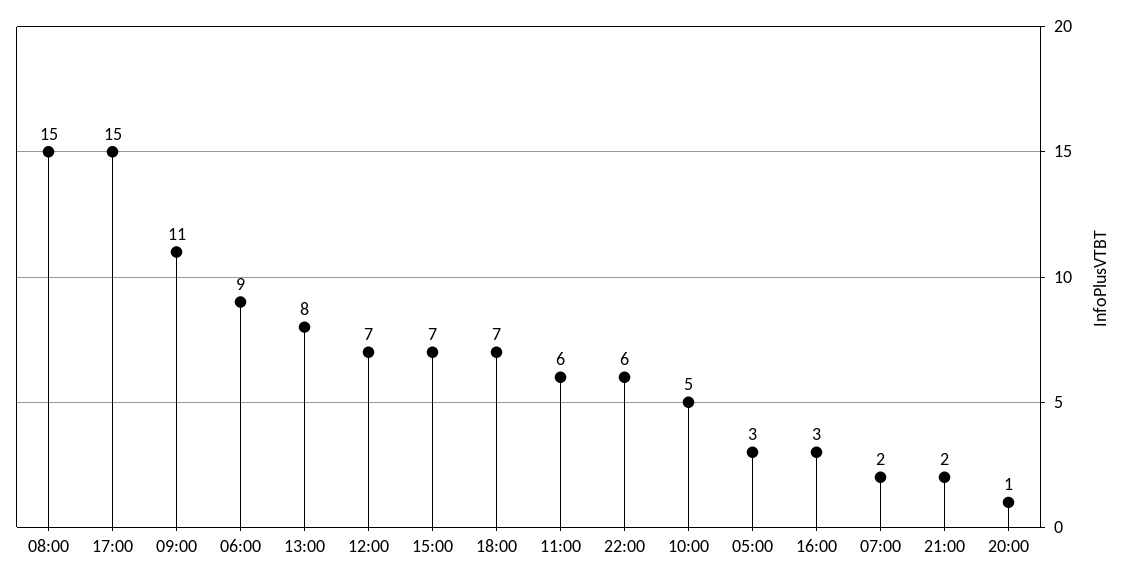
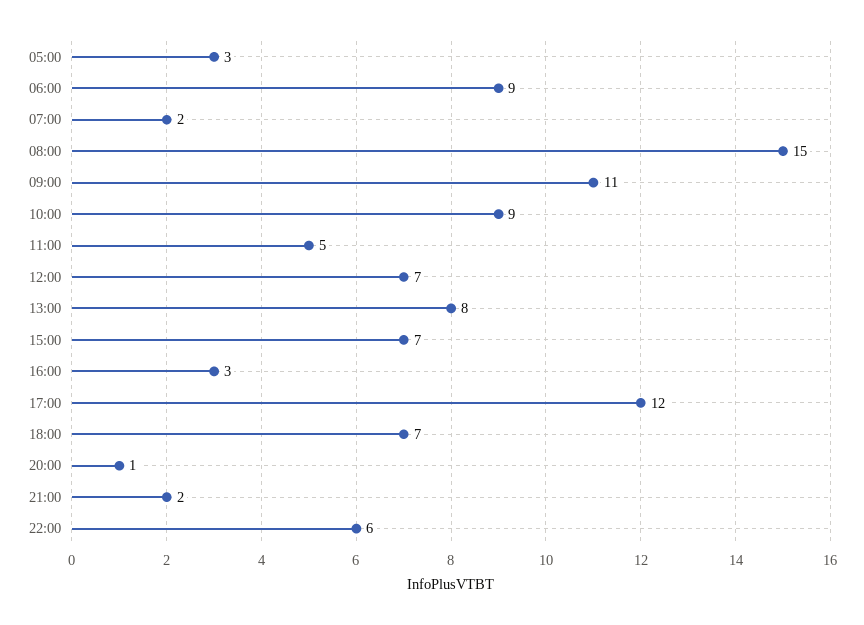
  {
    "08:00": 15,
-   "17:00": 15,
+   "17:00": 12,
    "09:00": 11,
    "06:00": 9,
    "13:00": 8,
    "12:00": 7,
    "15:00": 7,
    "18:00": 7,
-   "11:00": 6,
+   "11:00": 5,
    "22:00": 6,
-   "10:00": 5,
+   "10:00": 9,
    "05:00": 3,
    "16:00": 3,
    "07:00": 2,
    "21:00": 2,
    "20:00": 1
  }

